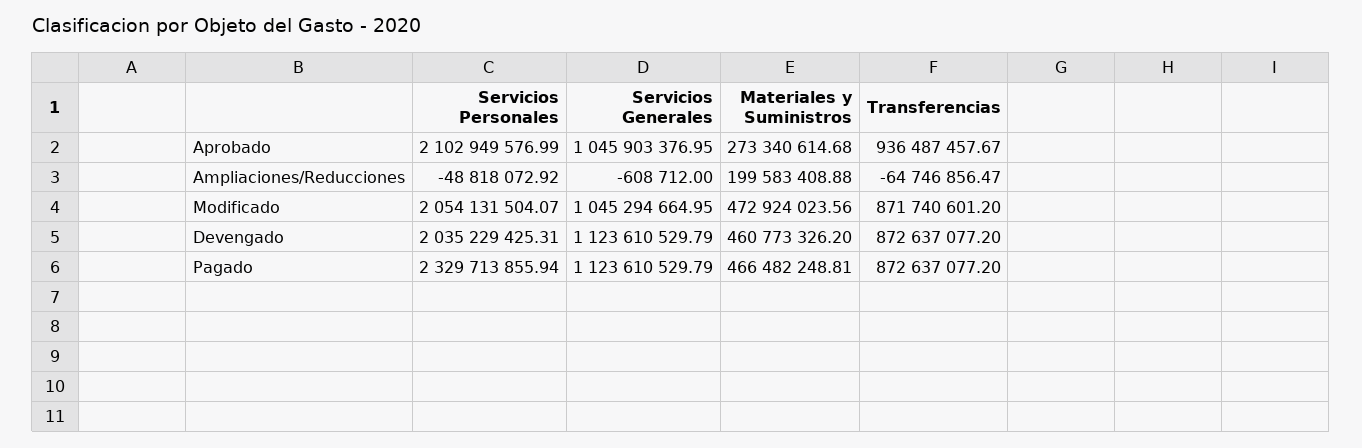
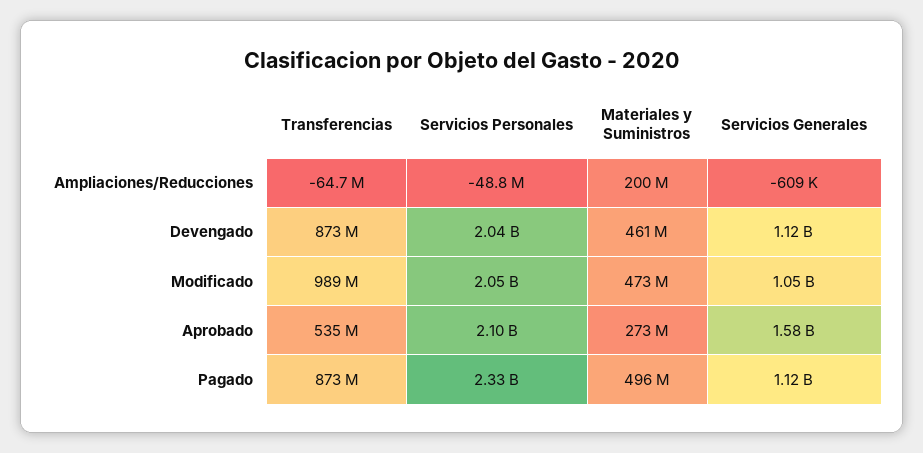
  {
    "Servicios Personales": {
      "Aprobado": 2102949576.99,
      "Ampliaciones/Reducciones": -48818072.92,
      "Modificado": 2054131504.07,
      "Devengado": 2035229425.31,
      "Pagado": 2329713855.94
    },
    "Servicios Generales": {
-     "Aprobado": 1045903376.95,
+     "Aprobado": 1580000000,
      "Ampliaciones/Reducciones": -608712,
      "Modificado": 1045294664.95,
      "Devengado": 1123610529.79,
      "Pagado": 1123610529.79
    },
    "Materiales y Suministros": {
      "Aprobado": 273340614.68,
      "Ampliaciones/Reducciones": 199583408.88,
      "Modificado": 472924023.56,
      "Devengado": 460773326.2,
-     "Pagado": 466482248.81
+     "Pagado": 496000000
    },
    "Transferencias": {
-     "Aprobado": 936487457.67,
+     "Aprobado": 535000000,
      "Ampliaciones/Reducciones": -64746856.47,
-     "Modificado": 871740601.2,
+     "Modificado": 989000000,
      "Devengado": 872637077.2,
      "Pagado": 872637077.2
    }
  }

